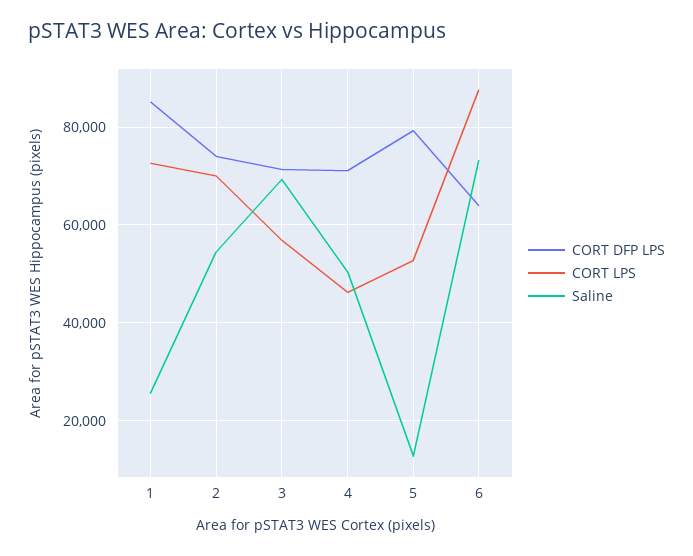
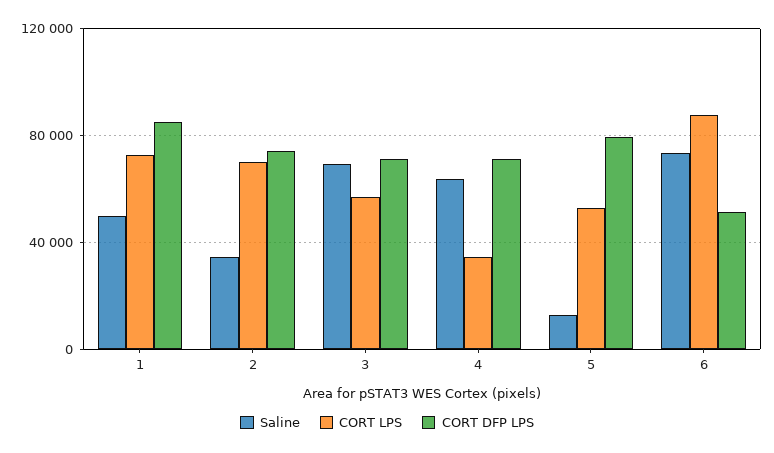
  {
    "CORT DFP LPS": {
      "1": 86000,
      "2": 74000,
      "3": 72000,
      "4": 72000,
      "5": 80000,
-     "6": 64000
+     "6": 50000
    },
    "CORT LPS": {
      "1": 72000,
      "2": 70000,
      "3": 56000,
-     "4": 46000,
+     "4": 35000,
      "5": 52000,
      "6": 88000
    },
    "Saline": {
-     "1": 26000,
+     "1": 50000,
-     "2": 54000,
+     "2": 35000,
      "3": 70000,
-     "4": 50000,
+     "4": 65000,
      "5": 12000,
      "6": 74000
    }
  }

